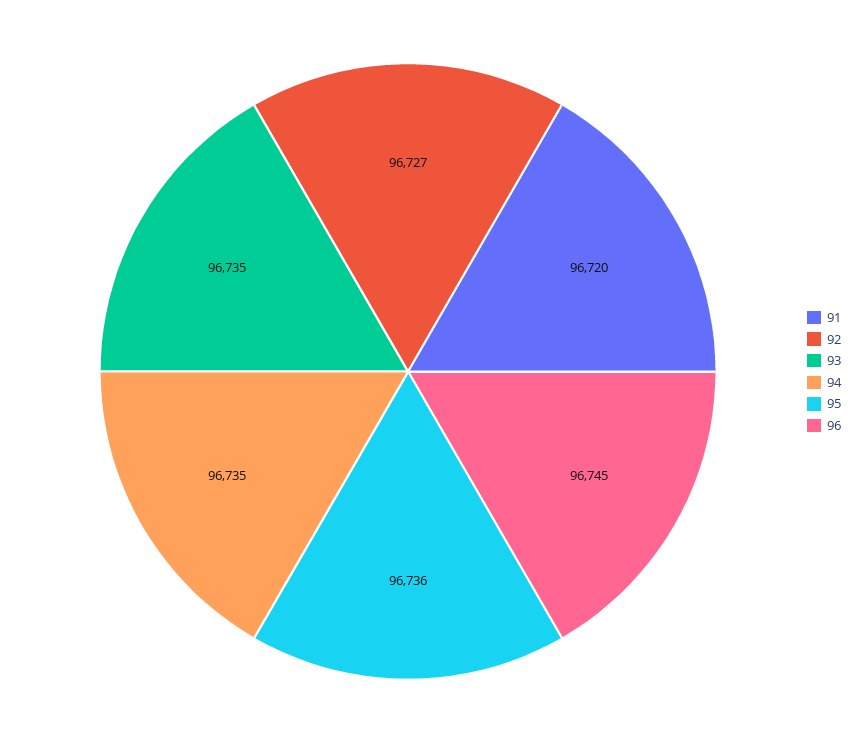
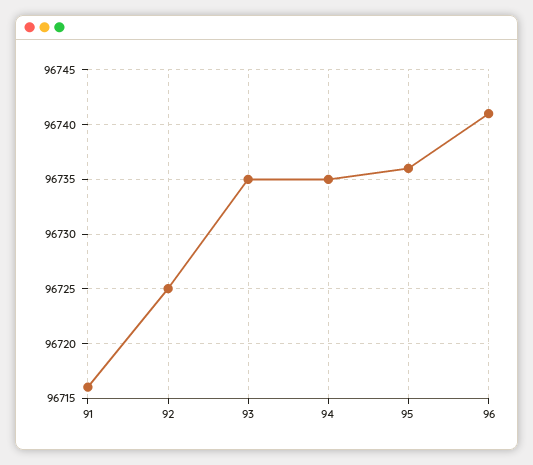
  {
-   "91": 96720,
+   "91": 96716,
-   "92": 96727,
+   "92": 96725,
    "93": 96735,
    "94": 96735,
    "95": 96736,
-   "96": 96745
+   "96": 96741
  }

